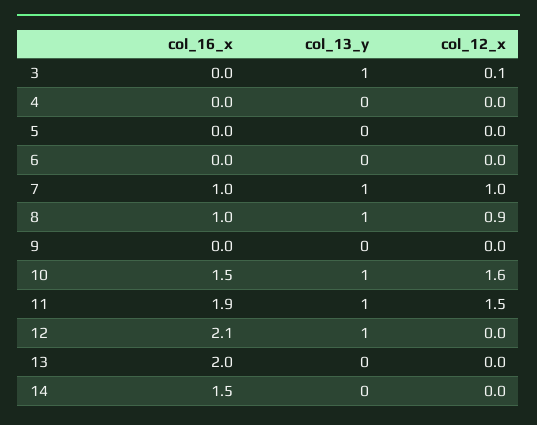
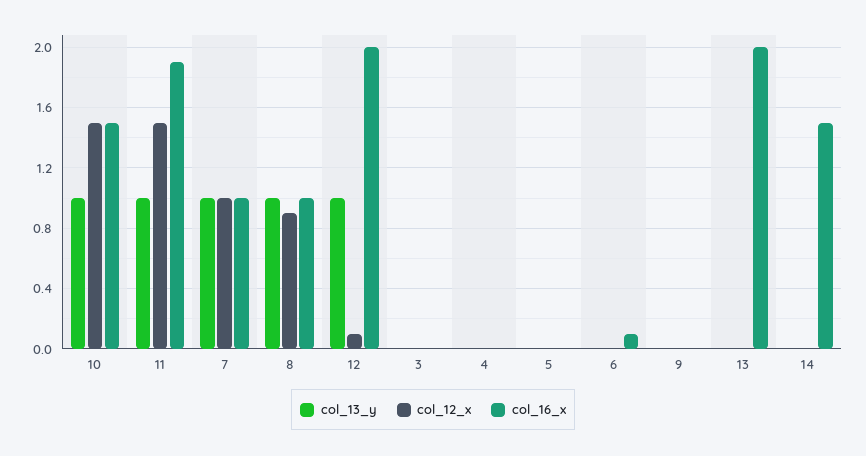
  {
    "col_16_x": {
      "3": 0,
      "4": 0,
      "5": 0,
-     "6": 0,
+     "6": 0.1,
      "7": 1,
      "8": 1,
      "9": 0,
      "10": 1.5,
      "11": 1.9,
-     "12": 2.1,
+     "12": 2,
      "13": 2,
      "14": 1.5
    },
    "col_13_y": {
-     "3": 1,
+     "3": 0,
      "4": 0,
      "5": 0,
      "6": 0,
      "7": 1,
      "8": 1,
      "9": 0,
      "10": 1,
      "11": 1,
      "12": 1,
      "13": 0,
      "14": 0
    },
    "col_12_x": {
-     "3": 0.1,
+     "3": 0,
      "4": 0,
      "5": 0,
      "6": 0,
      "7": 1,
      "8": 0.9,
      "9": 0,
-     "10": 1.6,
+     "10": 1.5,
      "11": 1.5,
-     "12": 0,
+     "12": 0.1,
      "13": 0,
      "14": 0
    }
  }

